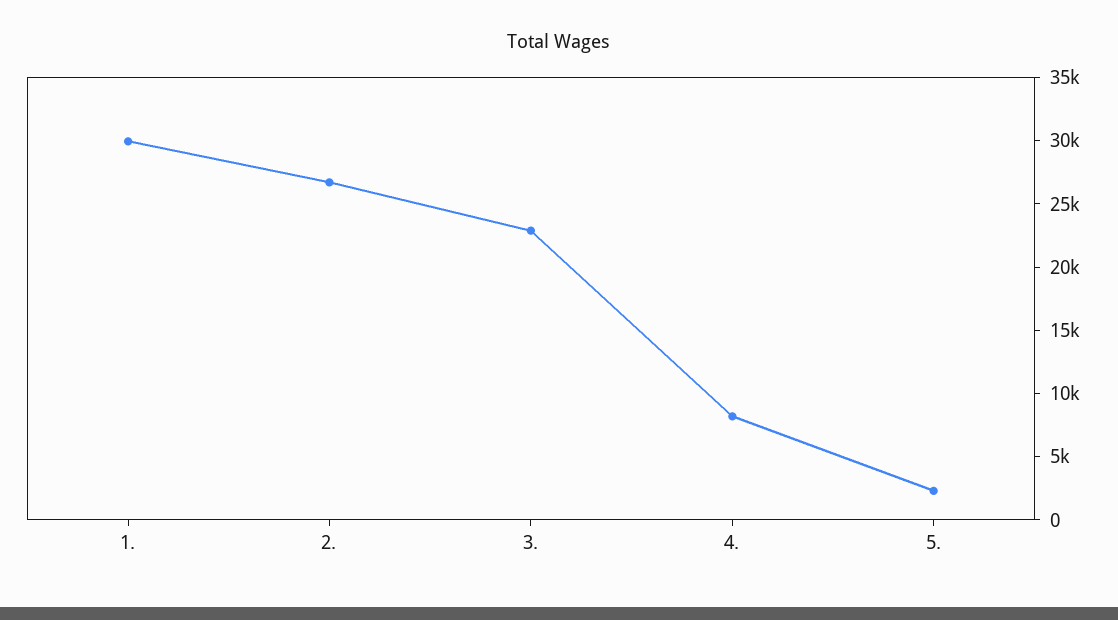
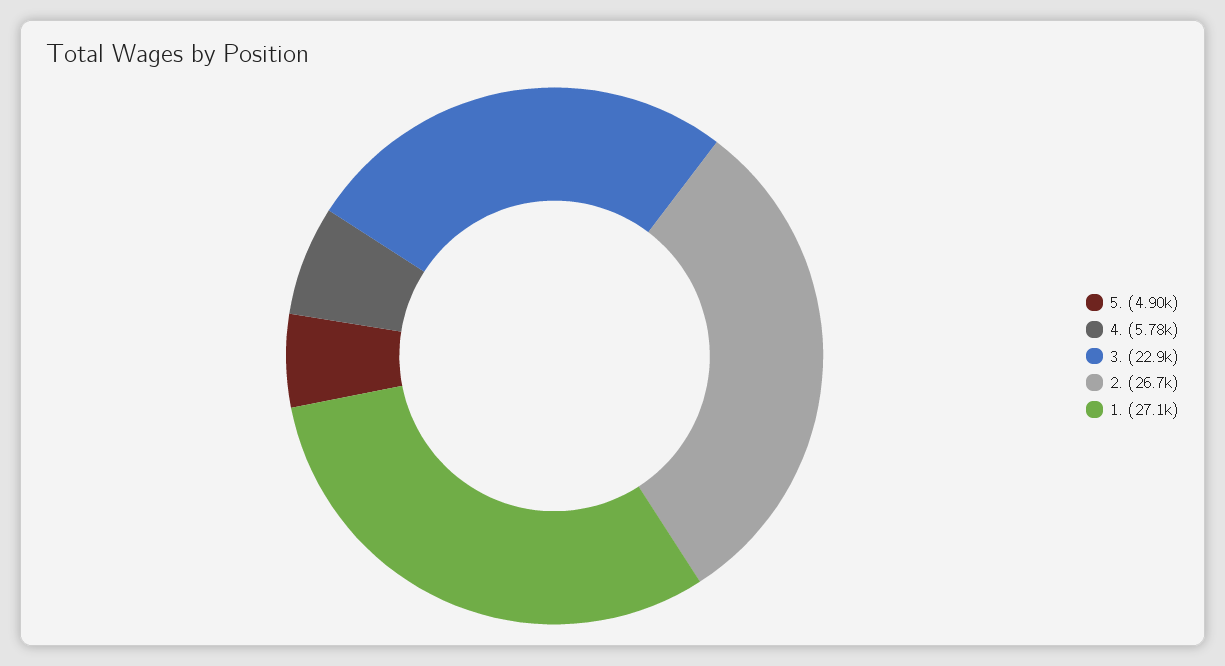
  {
-   "1.": 30000,
+   "1.": 27100,
    "2.": 26700,
    "3.": 22900,
-   "4.": 8000,
+   "4.": 5780,
-   "5.": 2000
+   "5.": 4900
  }

